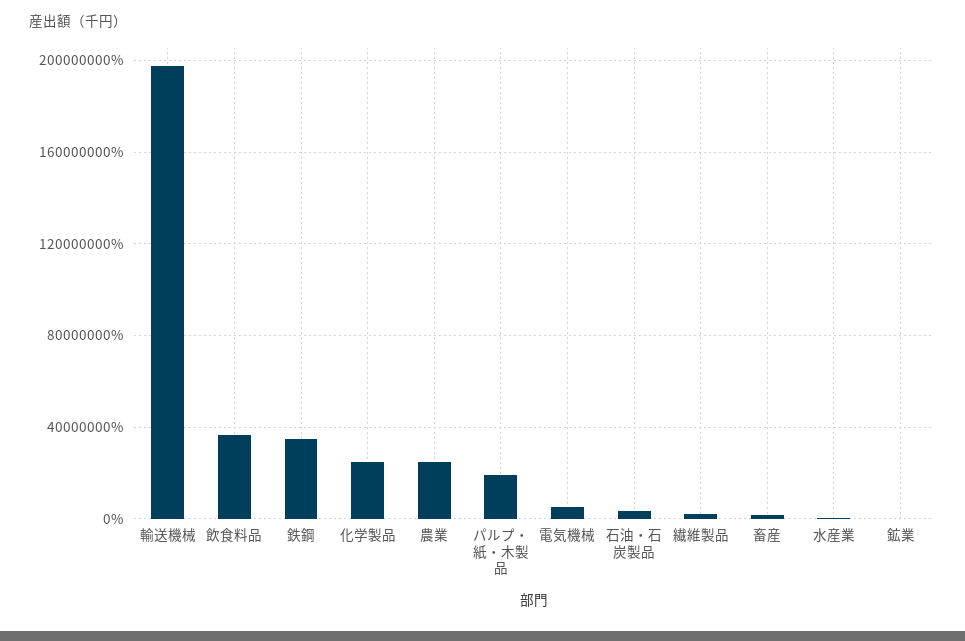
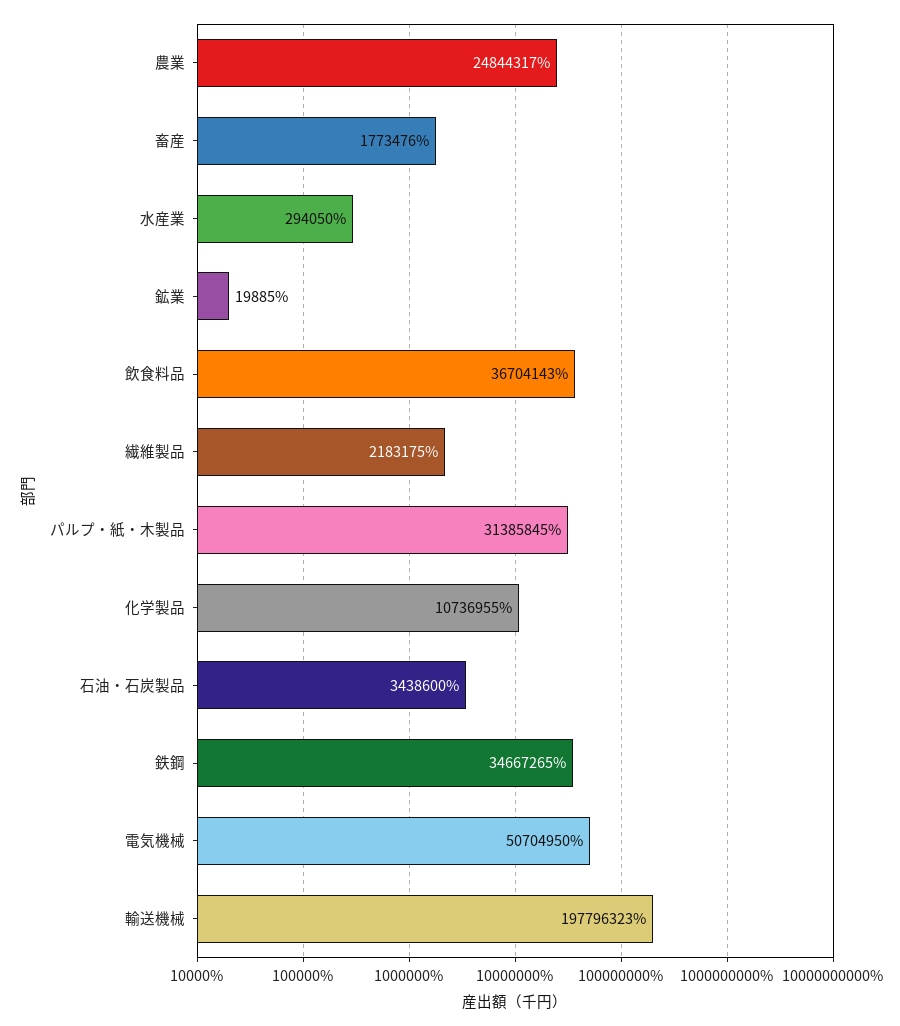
  {
    "輸送機械": 197796323,
    "飲食料品": 36704143,
    "鉄鋼": 34667265,
-   "化学製品": 25000000,
+   "化学製品": 10736955,
    "農業": 24844317,
-   "パルプ・紙・木製品": 20000000,
+   "パルプ・紙・木製品": 31385845,
-   "電気機械": 5000000,
+   "電気機械": 50704950,
    "石油・石炭製品": 3438600,
    "繊維製品": 2183175,
    "畜産": 1773476,
    "水産業": 294050,
    "鉱業": 19885
  }

